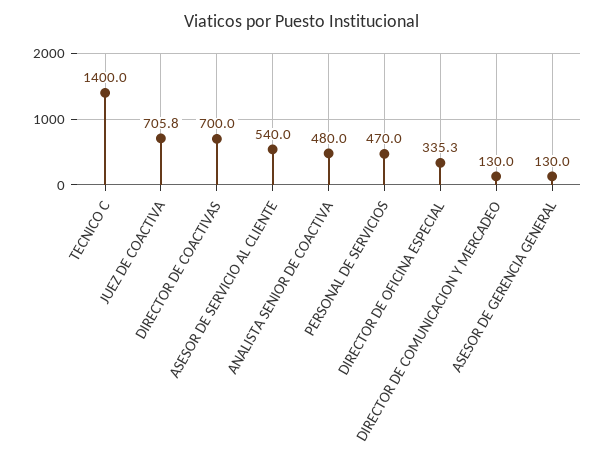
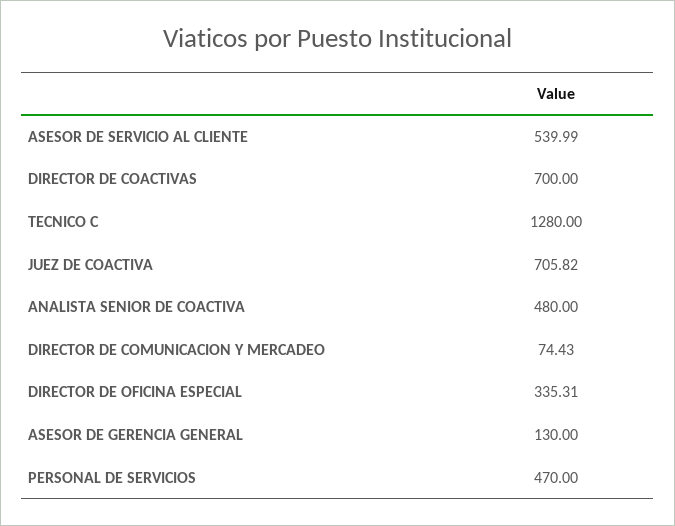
  {
-   "TECNICO C": 1400,
+   "TECNICO C": 1280,
    "JUEZ DE COACTIVA": 705.82,
    "DIRECTOR DE COACTIVAS": 700,
    "ASESOR DE SERVICIO AL CLIENTE": 539.99,
    "ANALISTA SENIOR DE COACTIVA": 480,
    "PERSONAL DE SERVICIOS": 470,
    "DIRECTOR DE OFICINA ESPECIAL": 335.31,
-   "DIRECTOR DE COMUNICACION Y MERCADEO": 130,
+   "DIRECTOR DE COMUNICACION Y MERCADEO": 74.43,
    "ASESOR DE GERENCIA GENERAL": 130
  }

